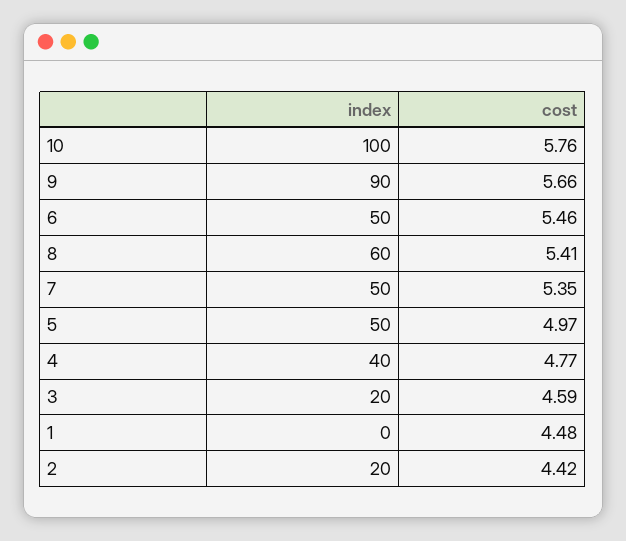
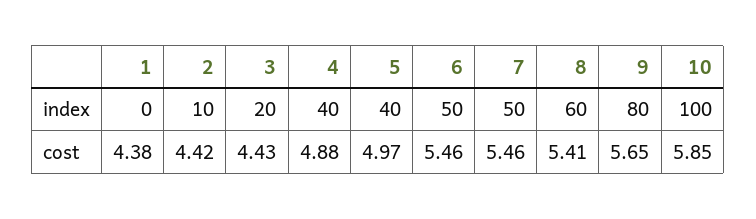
  {
    "index": {
      "10": 100,
-     "9": 90,
+     "9": 80,
      "6": 50,
      "8": 60,
      "7": 50,
-     "5": 50,
+     "5": 40,
      "4": 40,
      "3": 20,
      "1": 0,
-     "2": 20
+     "2": 10
    },
    "cost": {
-     "10": 5.76,
+     "10": 5.85,
-     "9": 5.66,
+     "9": 5.65,
      "6": 5.46,
      "8": 5.41,
-     "7": 5.35,
+     "7": 5.46,
      "5": 4.97,
-     "4": 4.77,
+     "4": 4.88,
-     "3": 4.59,
+     "3": 4.43,
-     "1": 4.48,
+     "1": 4.38,
      "2": 4.42
    }
  }

